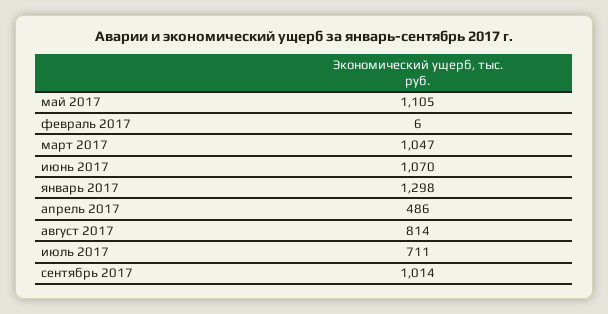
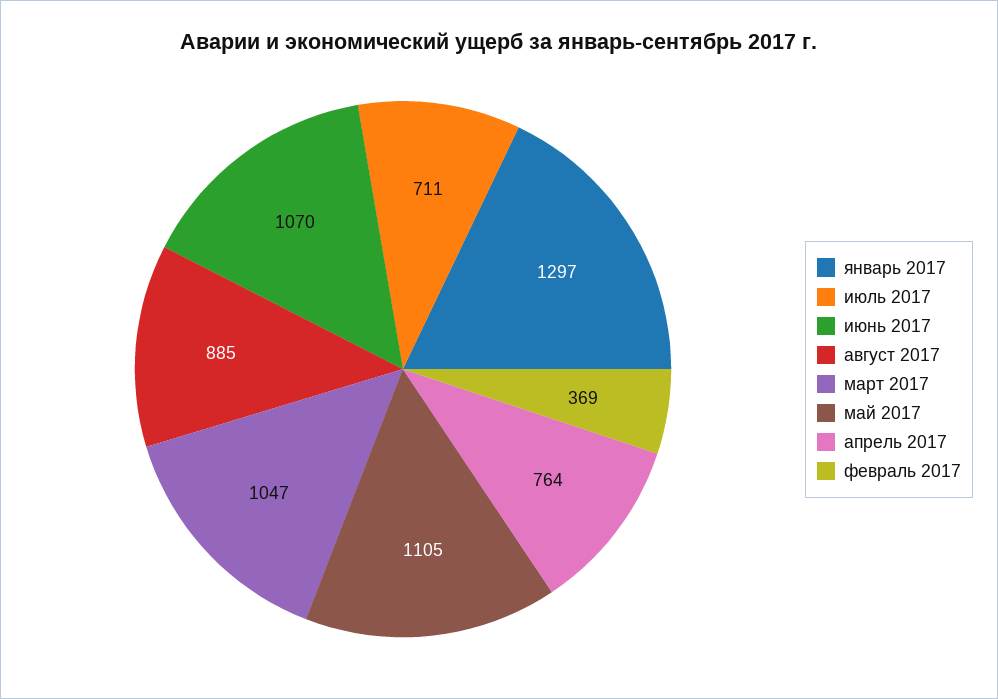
  {
    "май 2017": 1105,
-   "февраль 2017": 6,
+   "февраль 2017": 369,
    "март 2017": 1047,
    "июнь 2017": 1070,
-   "январь 2017": 1298,
+   "январь 2017": 1297,
-   "апрель 2017": 486,
+   "апрель 2017": 764,
-   "август 2017": 814,
+   "август 2017": 885,
-   "июль 2017": 711,
+   "июль 2017": 711
-   "сентябрь 2017": 1014
  }

